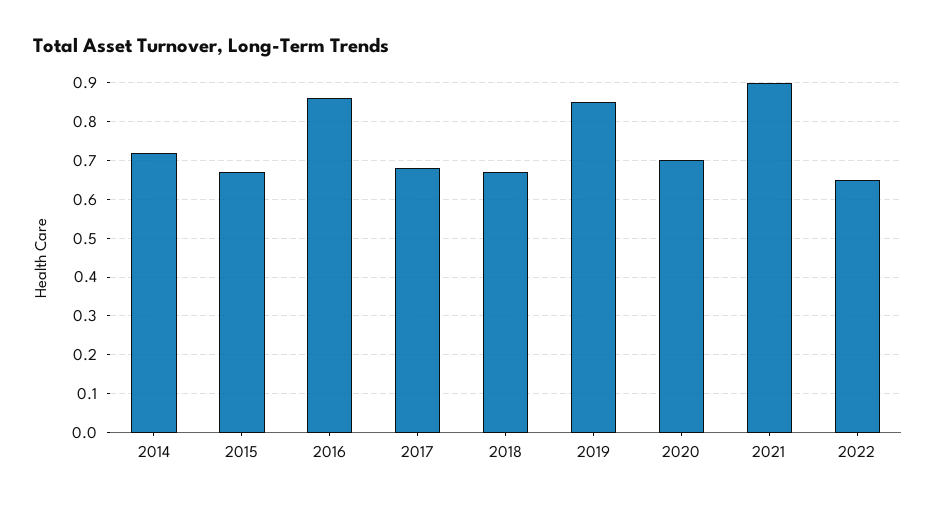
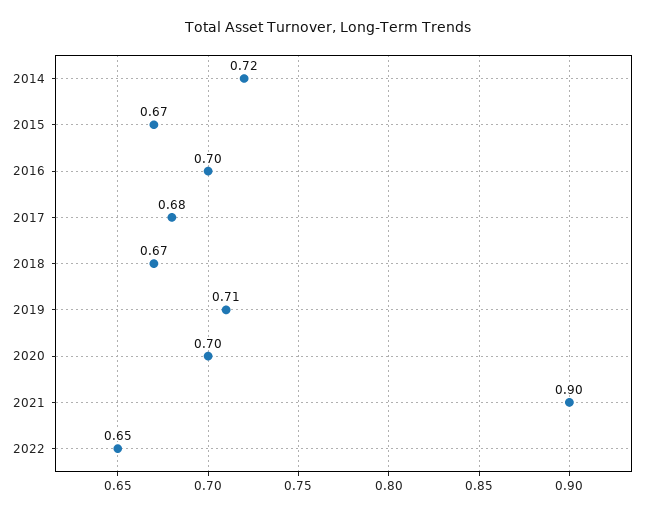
  {
    "2014": 0.72,
    "2015": 0.67,
-   "2016": 0.85,
+   "2016": 0.7,
    "2017": 0.68,
    "2018": 0.67,
-   "2019": 0.85,
+   "2019": 0.71,
    "2020": 0.7,
    "2021": 0.9,
    "2022": 0.65
  }

